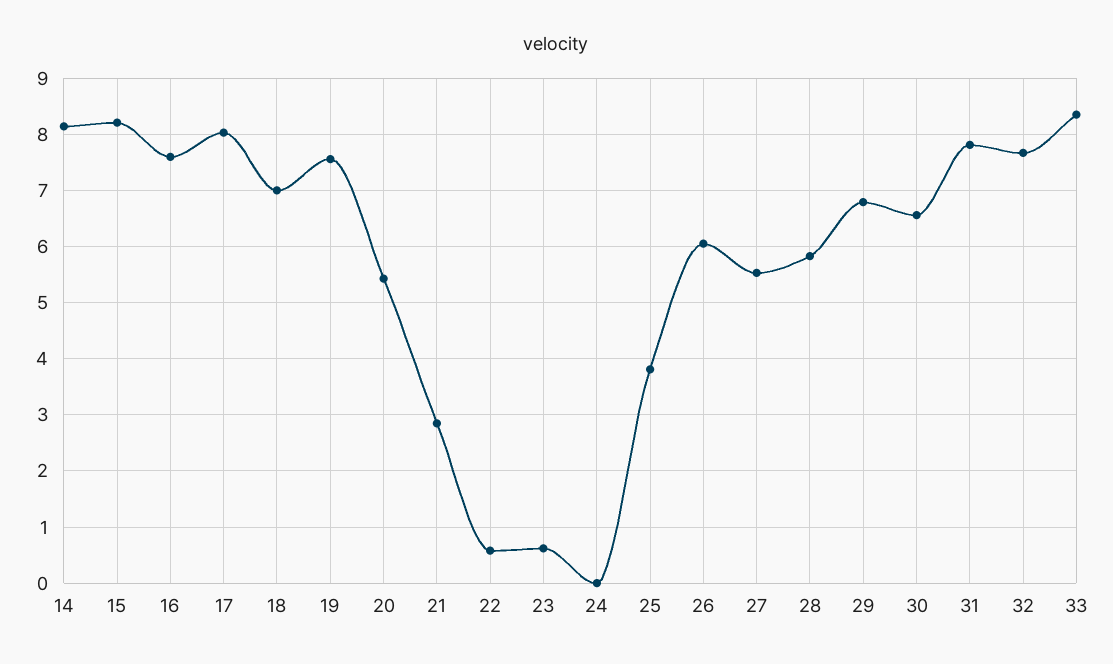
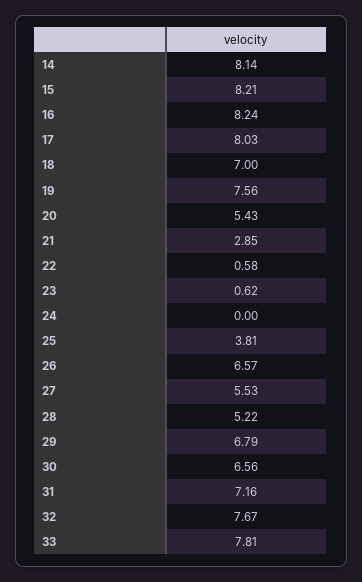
  {
    "14": 8.14,
    "15": 8.21,
-   "16": 7.6,
+   "16": 8.24,
    "17": 8.03,
    "18": 7,
    "19": 7.56,
    "20": 5.43,
    "21": 2.85,
    "22": 0.58,
    "23": 0.62,
    "24": 0,
    "25": 3.81,
-   "26": 6,
+   "26": 6.57,
    "27": 5.53,
-   "28": 5.8,
+   "28": 5.22,
    "29": 6.79,
    "30": 6.56,
-   "31": 7.8,
+   "31": 7.16,
    "32": 7.67,
-   "33": 8.4
+   "33": 7.81
  }

